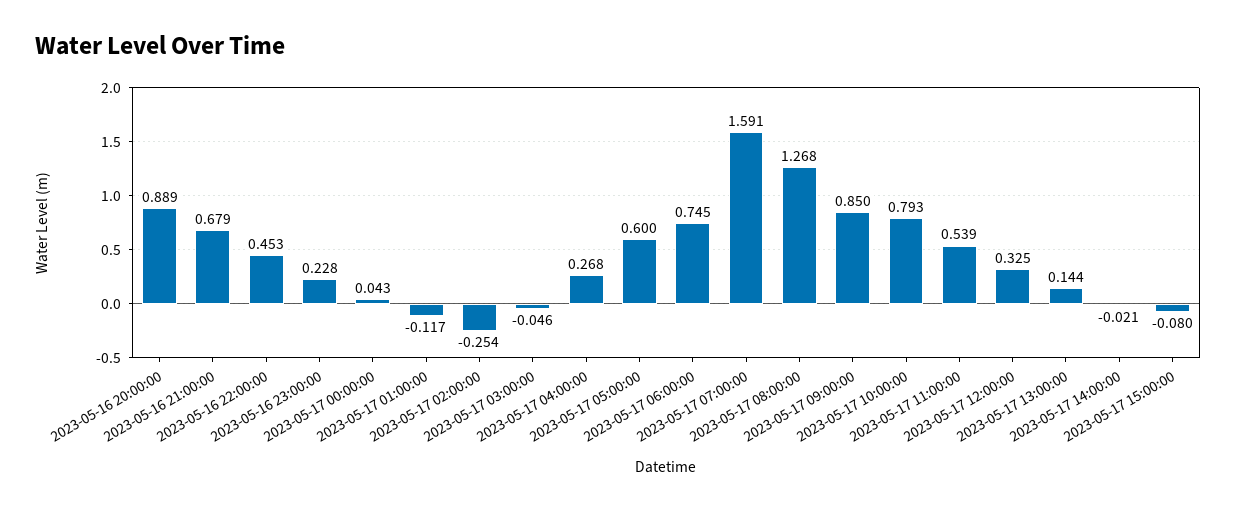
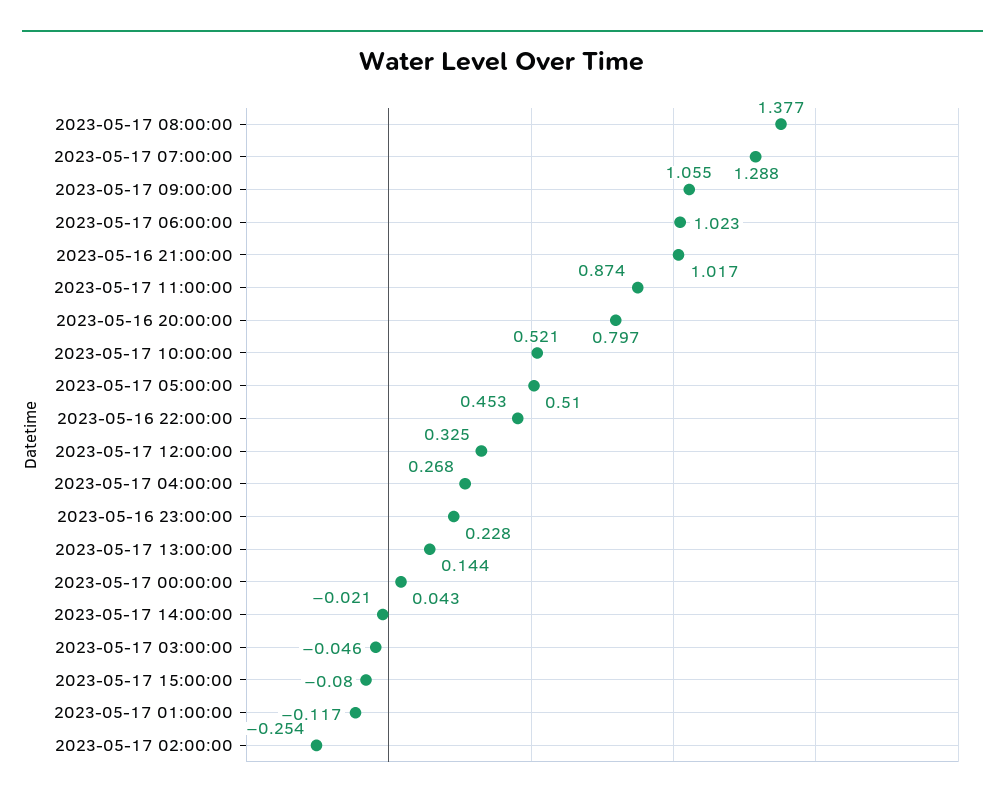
  {
-   "2023-05-16 20:00:00": 0.889,
+   "2023-05-16 20:00:00": 0.797,
-   "2023-05-16 21:00:00": 0.679,
+   "2023-05-16 21:00:00": 1.017,
    "2023-05-16 22:00:00": 0.453,
    "2023-05-16 23:00:00": 0.228,
    "2023-05-17 00:00:00": 0.043,
    "2023-05-17 01:00:00": -0.117,
    "2023-05-17 02:00:00": -0.254,
    "2023-05-17 03:00:00": -0.046,
    "2023-05-17 04:00:00": 0.268,
-   "2023-05-17 05:00:00": 0.6,
+   "2023-05-17 05:00:00": 0.51,
-   "2023-05-17 06:00:00": 0.745,
+   "2023-05-17 06:00:00": 1.023,
-   "2023-05-17 07:00:00": 1.591,
+   "2023-05-17 07:00:00": 1.288,
-   "2023-05-17 08:00:00": 1.268,
+   "2023-05-17 08:00:00": 1.377,
-   "2023-05-17 09:00:00": 0.85,
+   "2023-05-17 09:00:00": 1.055,
-   "2023-05-17 10:00:00": 0.793,
+   "2023-05-17 10:00:00": 0.521,
-   "2023-05-17 11:00:00": 0.539,
+   "2023-05-17 11:00:00": 0.874,
    "2023-05-17 12:00:00": 0.325,
    "2023-05-17 13:00:00": 0.144,
    "2023-05-17 14:00:00": -0.021,
    "2023-05-17 15:00:00": -0.08
  }

